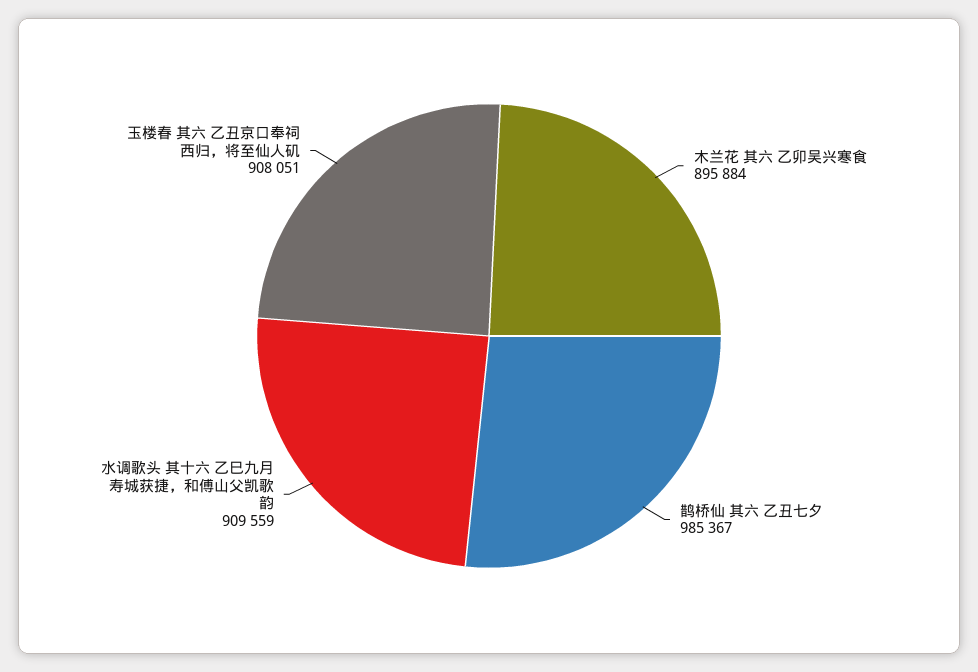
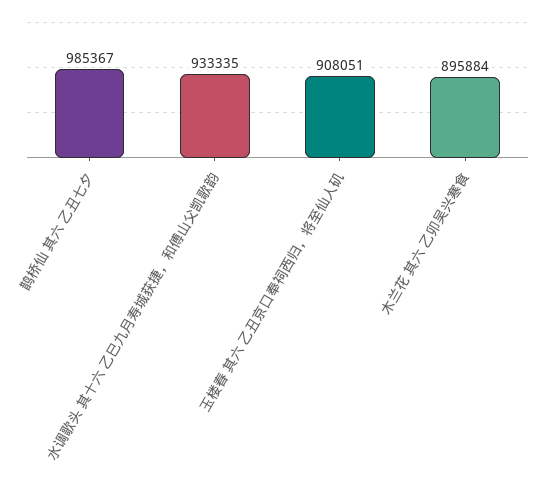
  {
    "木兰花 其六 乙卯吴兴寒食": 895884,
    "鹊桥仙 其六 乙丑七夕": 985367,
-   "水调歌头 其十六 乙巳九月寿城获捷，和傅山父凯歌韵": 909559,
+   "水调歌头 其十六 乙巳九月寿城获捷，和傅山父凯歌韵": 933335,
    "玉楼春 其六 乙丑京口奉祠西归，将至仙人矶": 908051
  }

